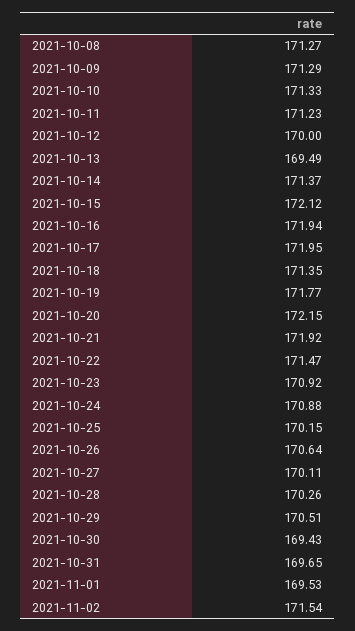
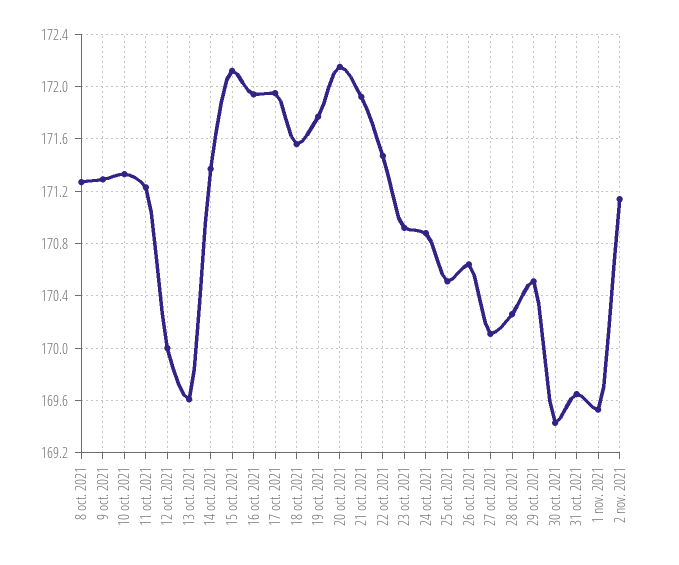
  {
    "2021-10-08": 171.27,
    "2021-10-09": 171.29,
    "2021-10-10": 171.33,
    "2021-10-11": 171.23,
    "2021-10-12": 170,
-   "2021-10-13": 169.49,
+   "2021-10-13": 169.6,
    "2021-10-14": 171.37,
    "2021-10-15": 172.12,
    "2021-10-16": 171.94,
    "2021-10-17": 171.95,
-   "2021-10-18": 171.35,
+   "2021-10-18": 171.55,
    "2021-10-19": 171.77,
    "2021-10-20": 172.15,
    "2021-10-21": 171.92,
    "2021-10-22": 171.47,
    "2021-10-23": 170.92,
    "2021-10-24": 170.88,
-   "2021-10-25": 170.15,
+   "2021-10-25": 170.5,
    "2021-10-26": 170.64,
    "2021-10-27": 170.11,
    "2021-10-28": 170.26,
    "2021-10-29": 170.51,
    "2021-10-30": 169.43,
    "2021-10-31": 169.65,
    "2021-11-01": 169.53,
-   "2021-11-02": 171.54
+   "2021-11-02": 171.15
  }

